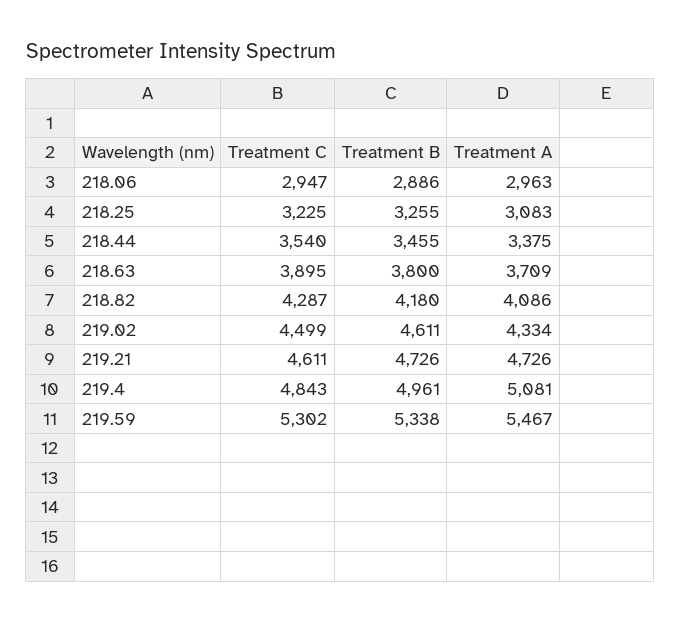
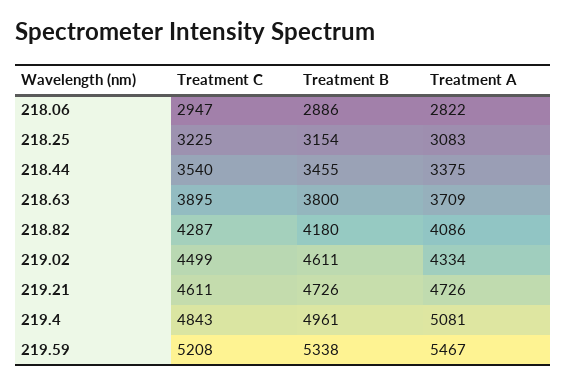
  {
    "Treatment C": {
      "218.06": 2947,
      "218.25": 3225,
      "218.44": 3540,
      "218.63": 3895,
      "218.82": 4287,
      "219.02": 4499,
      "219.21": 4611,
      "219.4": 4843,
-     "219.59": 5302
+     "219.59": 5208
    },
    "Treatment B": {
      "218.06": 2886,
-     "218.25": 3255,
+     "218.25": 3154,
      "218.44": 3455,
      "218.63": 3800,
      "218.82": 4180,
      "219.02": 4611,
      "219.21": 4726,
      "219.4": 4961,
      "219.59": 5338
    },
    "Treatment A": {
-     "218.06": 2963,
+     "218.06": 2822,
      "218.25": 3083,
      "218.44": 3375,
      "218.63": 3709,
      "218.82": 4086,
      "219.02": 4334,
      "219.21": 4726,
      "219.4": 5081,
      "219.59": 5467
    }
  }

